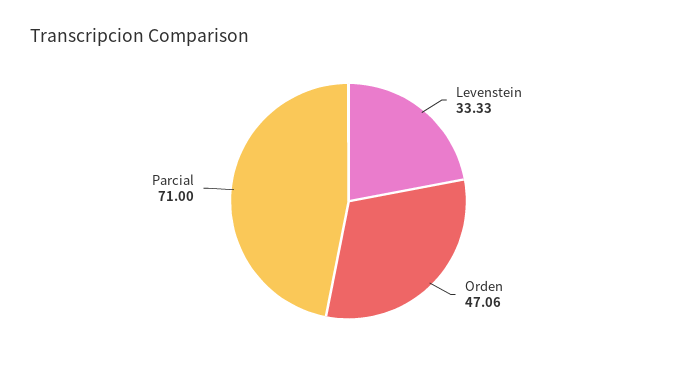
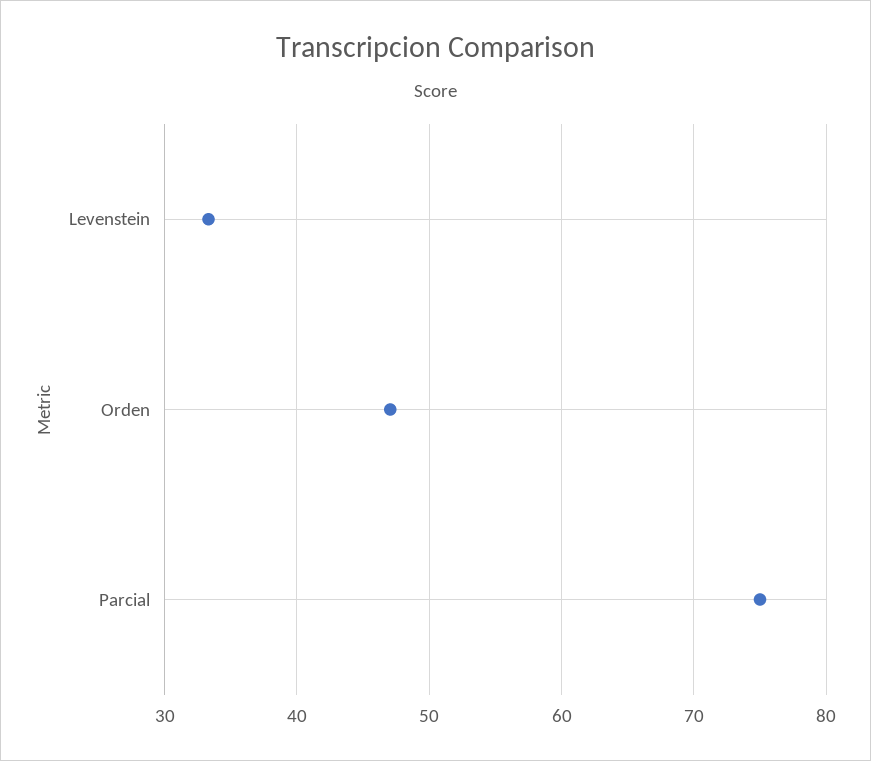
  {
    "Levenstein": 33.33,
    "Orden": 47.06,
-   "Parcial": 71
+   "Parcial": 75
  }

